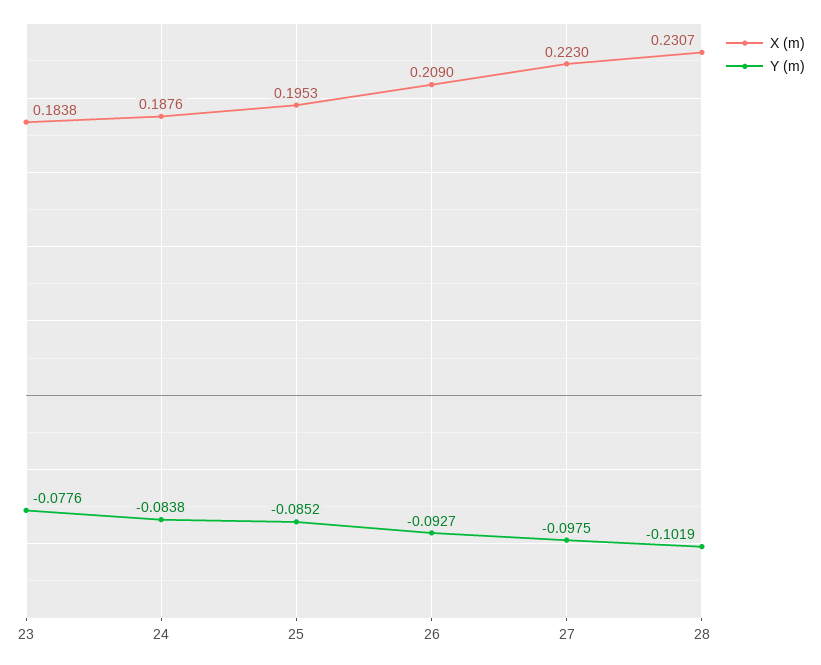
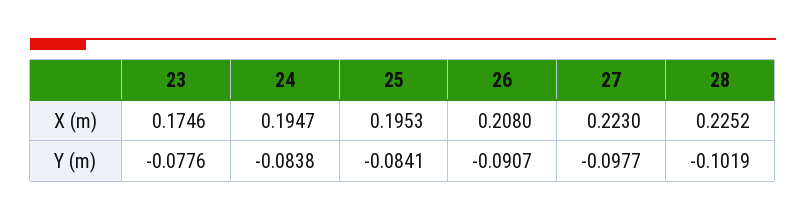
  {
    "X (m)": {
-     "23": 0.1838,
+     "23": 0.1746,
-     "24": 0.1876,
+     "24": 0.1947,
      "25": 0.1953,
-     "26": 0.209,
+     "26": 0.208,
      "27": 0.223,
-     "28": 0.2307
+     "28": 0.2252
    },
    "Y (m)": {
      "23": -0.0776,
      "24": -0.0838,
-     "25": -0.0852,
+     "25": -0.0841,
-     "26": -0.0927,
+     "26": -0.0907,
-     "27": -0.0975,
+     "27": -0.0977,
      "28": -0.1019
    }
  }

